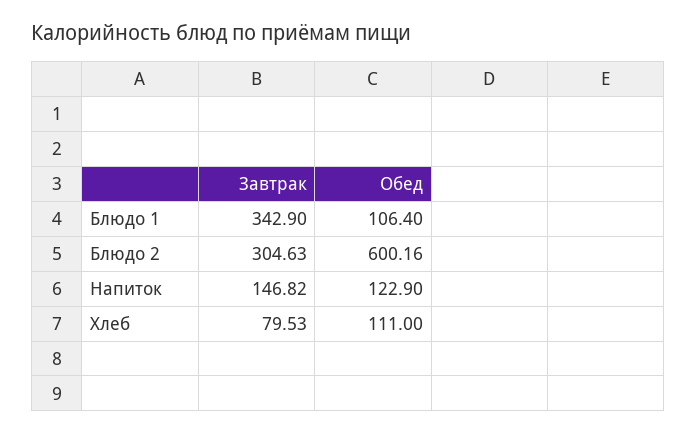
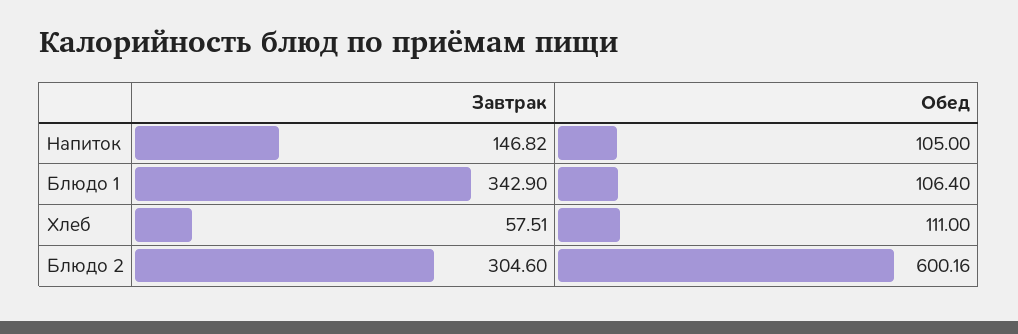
  {
    "Завтрак": {
      "Блюдо 1": 342.9,
-     "Блюдо 2": 304.63,
+     "Блюдо 2": 304.6,
      "Напиток": 146.82,
-     "Хлеб": 79.53
+     "Хлеб": 57.51
    },
    "Обед": {
      "Блюдо 1": 106.4,
      "Блюдо 2": 600.16,
-     "Напиток": 122.9,
+     "Напиток": 105,
      "Хлеб": 111
    }
  }

